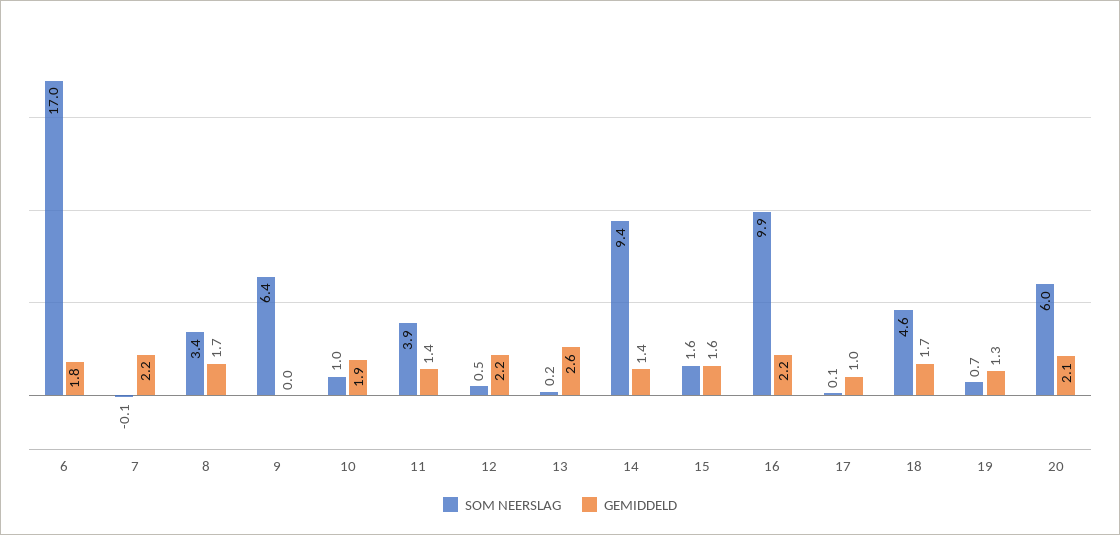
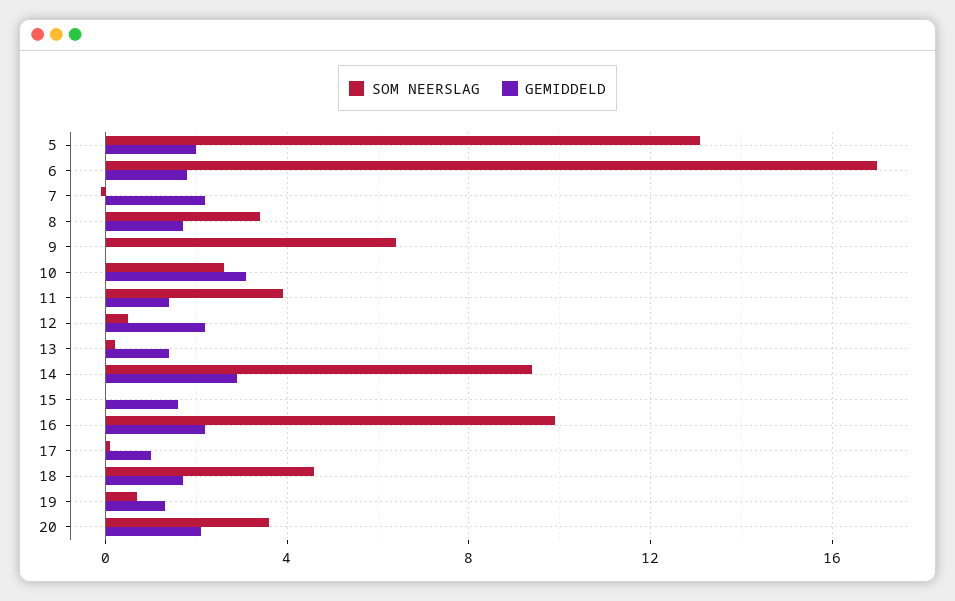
  {
    "SOM NEERSLAG": {
      "6": 17,
      "7": -0.1,
      "8": 3.4,
      "9": 6.4,
-     "10": 1,
+     "10": 2.5,
      "11": 3.9,
      "12": 0.5,
      "13": 0.2,
      "14": 9.4,
-     "15": 1.6,
+     "15": 0,
      "16": 9.9,
      "17": 0.1,
      "18": 4.6,
      "19": 0.7,
-     "20": 6
+     "20": 3.5,
+     "5": 13
    },
    "GEMIDDELD": {
      "6": 1.8,
      "7": 2.2,
      "8": 1.7,
      "9": 0,
-     "10": 1.9,
+     "10": 3,
      "11": 1.4,
      "12": 2.2,
-     "13": 2.6,
+     "13": 1.5,
-     "14": 1.4,
+     "14": 3,
      "15": 1.6,
      "16": 2.2,
      "17": 1,
      "18": 1.7,
      "19": 1.3,
-     "20": 2.1
+     "20": 2.1,
+     "5": 2
    }
  }

